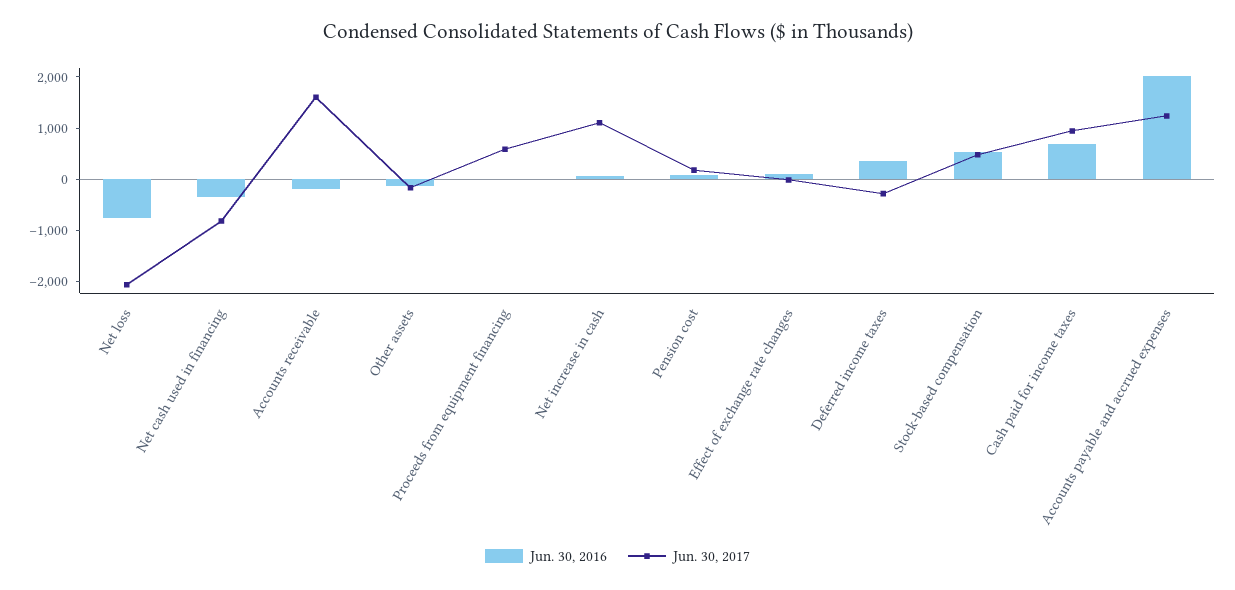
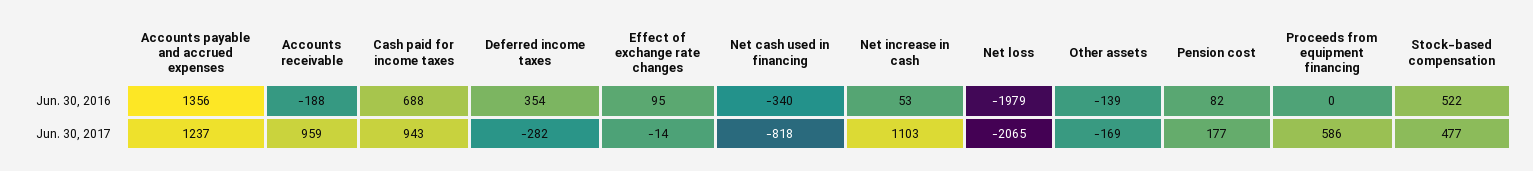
  {
    "Jun. 30, 2016": {
-     "Net loss": -800,
+     "Net loss": -1979,
      "Net cash used in financing": -340,
      "Accounts receivable": -188,
      "Other assets": -139,
      "Proceeds from equipment financing": 0,
      "Net increase in cash": 53,
      "Pension cost": 82,
      "Effect of exchange rate changes": 95,
      "Deferred income taxes": 354,
      "Stock-based compensation": 522,
      "Cash paid for income taxes": 688,
-     "Accounts payable and accrued expenses": 2000
+     "Accounts payable and accrued expenses": 1356
    },
    "Jun. 30, 2017": {
      "Net loss": -2065,
      "Net cash used in financing": -818,
-     "Accounts receivable": 1600,
+     "Accounts receivable": 959,
      "Other assets": -169,
      "Proceeds from equipment financing": 586,
      "Net increase in cash": 1103,
      "Pension cost": 177,
      "Effect of exchange rate changes": -14,
      "Deferred income taxes": -282,
      "Stock-based compensation": 477,
      "Cash paid for income taxes": 943,
      "Accounts payable and accrued expenses": 1237
    }
  }

